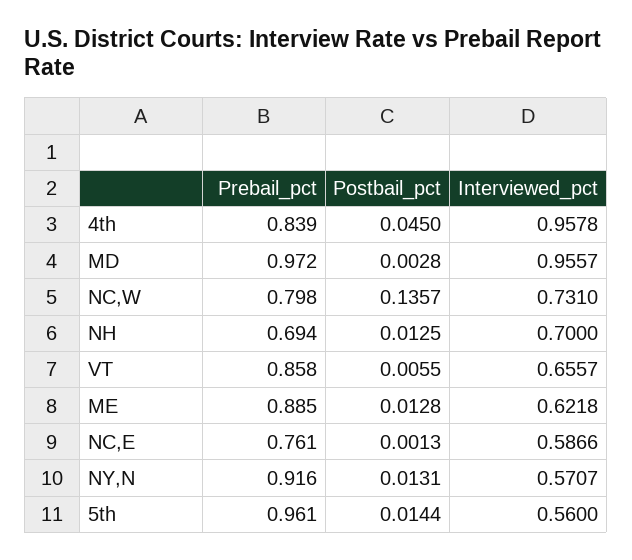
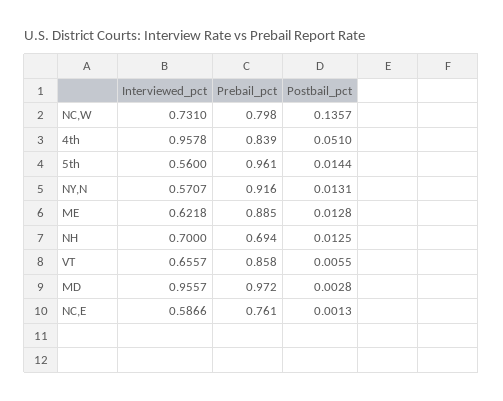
  {
    "Prebail_pct": {
      "4th": 0.839,
      "MD": 0.972,
      "NC,W": 0.798,
      "NH": 0.694,
      "VT": 0.858,
      "ME": 0.885,
      "NC,E": 0.761,
      "NY,N": 0.916,
      "5th": 0.961
    },
    "Postbail_pct": {
-     "4th": 0.045,
+     "4th": 0.051,
      "MD": 0.0028,
      "NC,W": 0.1357,
      "NH": 0.0125,
      "VT": 0.0055,
      "ME": 0.0128,
      "NC,E": 0.0013,
      "NY,N": 0.0131,
      "5th": 0.0144
    },
    "Interviewed_pct": {
      "4th": 0.9578,
      "MD": 0.9557,
      "NC,W": 0.731,
      "NH": 0.7,
      "VT": 0.6557,
      "ME": 0.6218,
      "NC,E": 0.5866,
      "NY,N": 0.5707,
      "5th": 0.56
    }
  }

